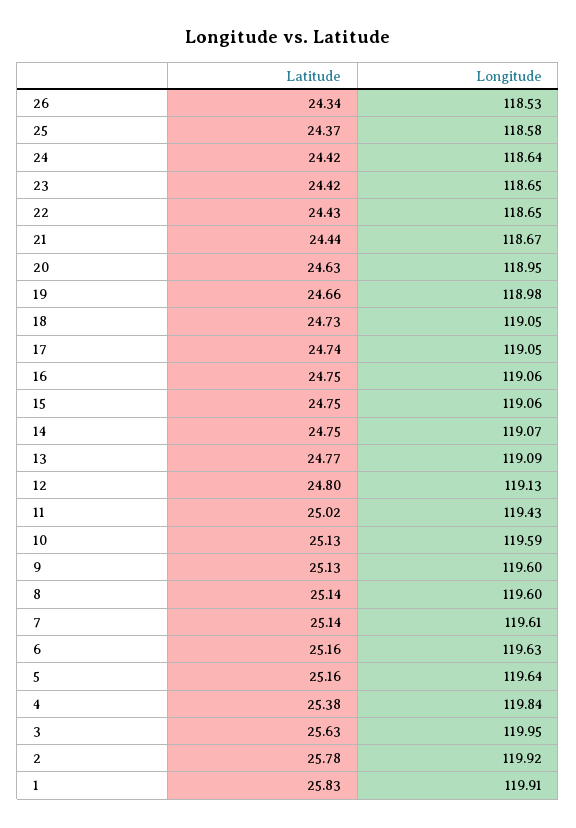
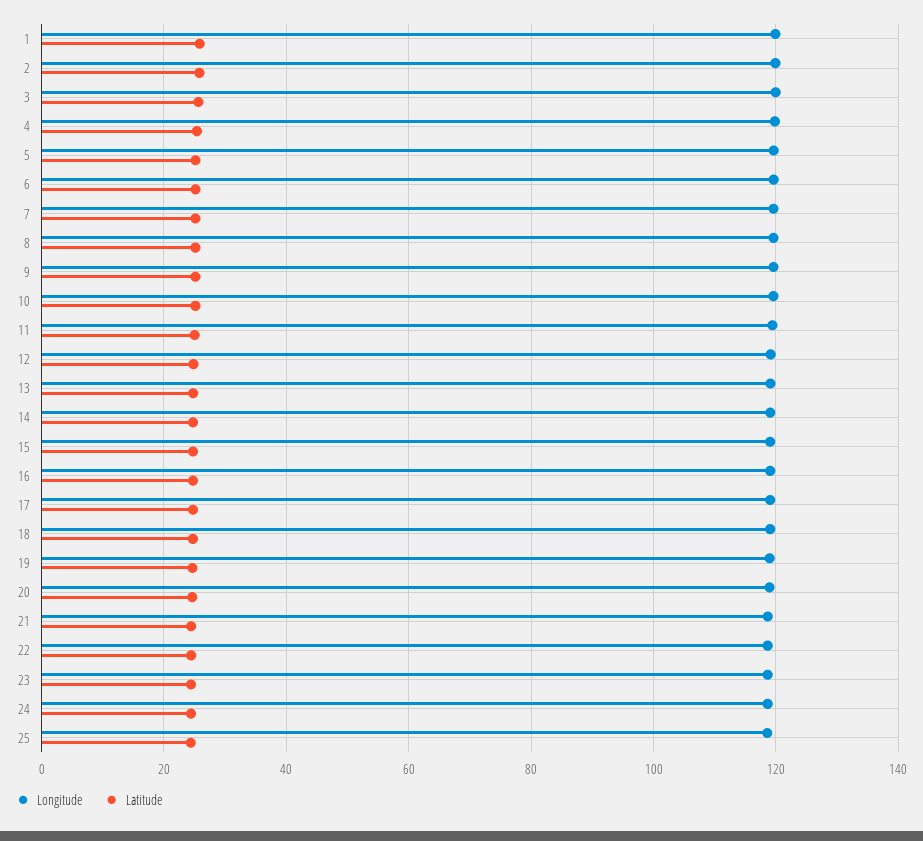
  {
    "Latitude": {
-     "26": 24.34,
      "25": 24.37,
      "24": 24.42,
      "23": 24.42,
      "22": 24.43,
      "21": 24.44,
      "20": 24.63,
      "19": 24.66,
      "18": 24.73,
      "17": 24.74,
      "16": 24.75,
      "15": 24.75,
      "14": 24.75,
      "13": 24.77,
      "12": 24.8,
      "11": 25.02,
      "10": 25.13,
      "9": 25.13,
      "8": 25.14,
      "7": 25.14,
      "6": 25.16,
      "5": 25.16,
      "4": 25.38,
      "3": 25.63,
      "2": 25.78,
      "1": 25.83
    },
    "Longitude": {
-     "26": 118.53,
      "25": 118.58,
      "24": 118.64,
      "23": 118.65,
      "22": 118.65,
      "21": 118.67,
      "20": 118.95,
      "19": 118.98,
      "18": 119.05,
      "17": 119.05,
      "16": 119.06,
      "15": 119.06,
      "14": 119.07,
      "13": 119.09,
      "12": 119.13,
      "11": 119.43,
      "10": 119.59,
      "9": 119.6,
      "8": 119.6,
      "7": 119.61,
      "6": 119.63,
      "5": 119.64,
      "4": 119.84,
      "3": 119.95,
      "2": 119.92,
      "1": 119.91
    }
  }

